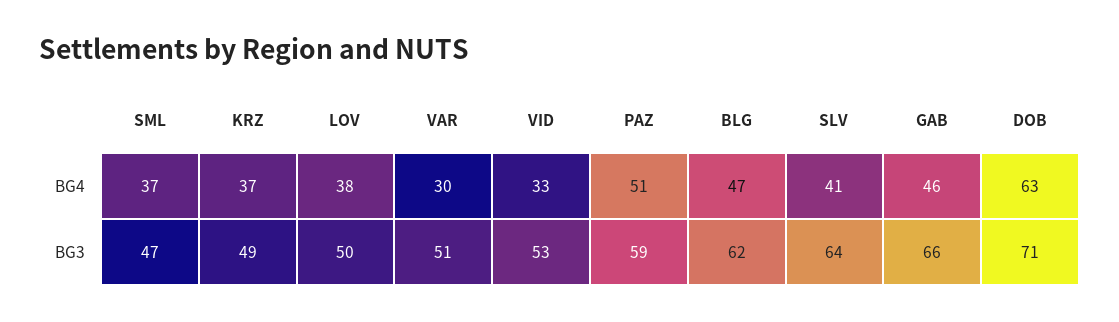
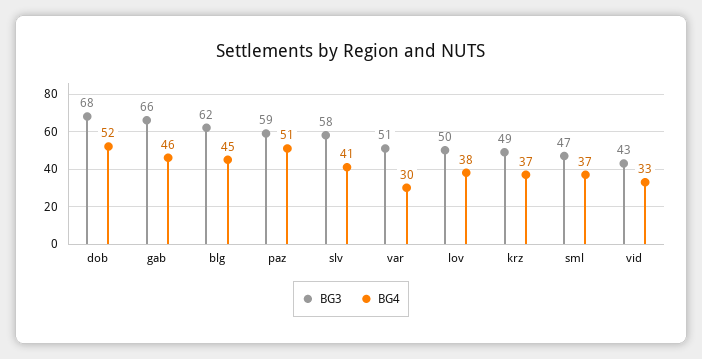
  {
    "BG4": {
      "SML": 37,
      "KRZ": 37,
      "LOV": 38,
      "VAR": 30,
      "VID": 33,
      "PAZ": 51,
-     "BLG": 47,
+     "BLG": 45,
      "SLV": 41,
      "GAB": 46,
-     "DOB": 63
+     "DOB": 52
    },
    "BG3": {
      "SML": 47,
      "KRZ": 49,
      "LOV": 50,
      "VAR": 51,
-     "VID": 53,
+     "VID": 43,
      "PAZ": 59,
      "BLG": 62,
-     "SLV": 64,
+     "SLV": 58,
      "GAB": 66,
-     "DOB": 71
+     "DOB": 68
    }
  }

